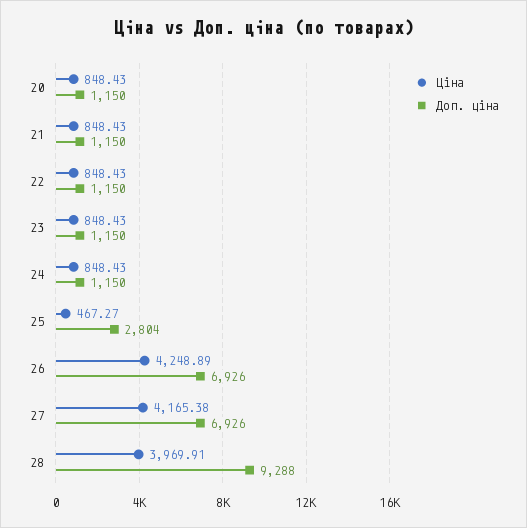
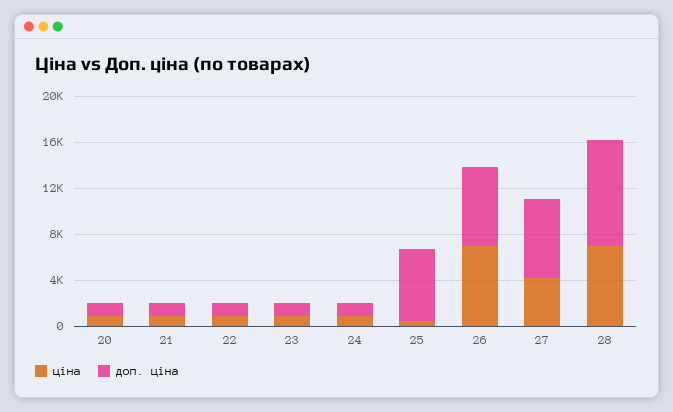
  {
    "Ціна": {
      "20": 848.43,
      "21": 848.43,
      "22": 848.43,
      "23": 848.43,
      "24": 848.43,
      "25": 467.27,
-     "26": 4248.89,
+     "26": 7000,
      "27": 4165.38,
-     "28": 3969.91
+     "28": 7000
    },
    "Доп. ціна": {
      "20": 1150,
      "21": 1150,
      "22": 1150,
      "23": 1150,
      "24": 1150,
-     "25": 2804,
+     "25": 6000,
      "26": 6926,
      "27": 6926,
      "28": 9288
    }
  }

